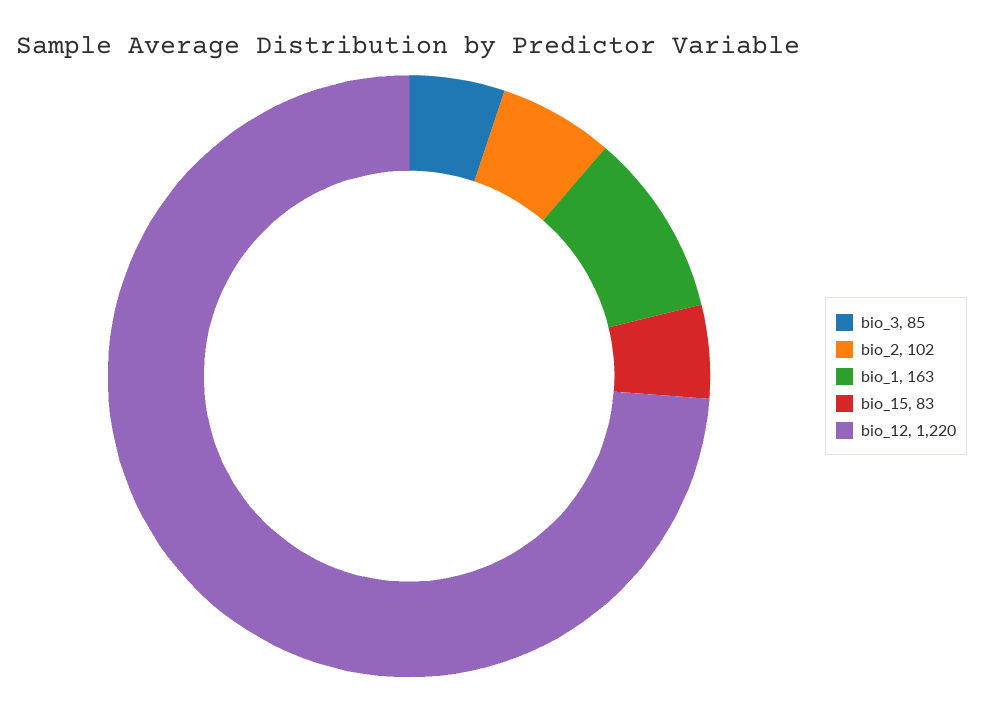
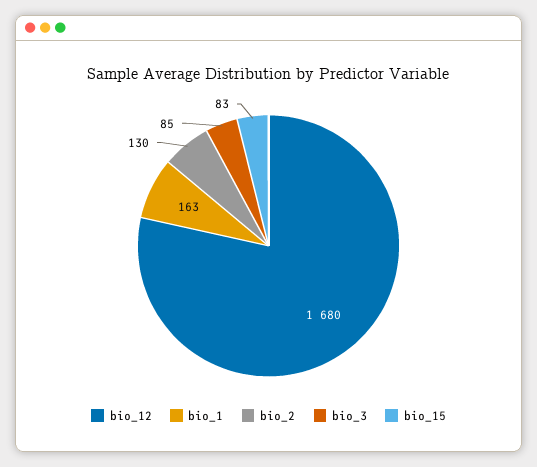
  {
    "bio_3": 85,
-   "bio_2": 102,
+   "bio_2": 130,
    "bio_1": 163,
    "bio_15": 83,
-   "bio_12": 1220
+   "bio_12": 1680
  }

